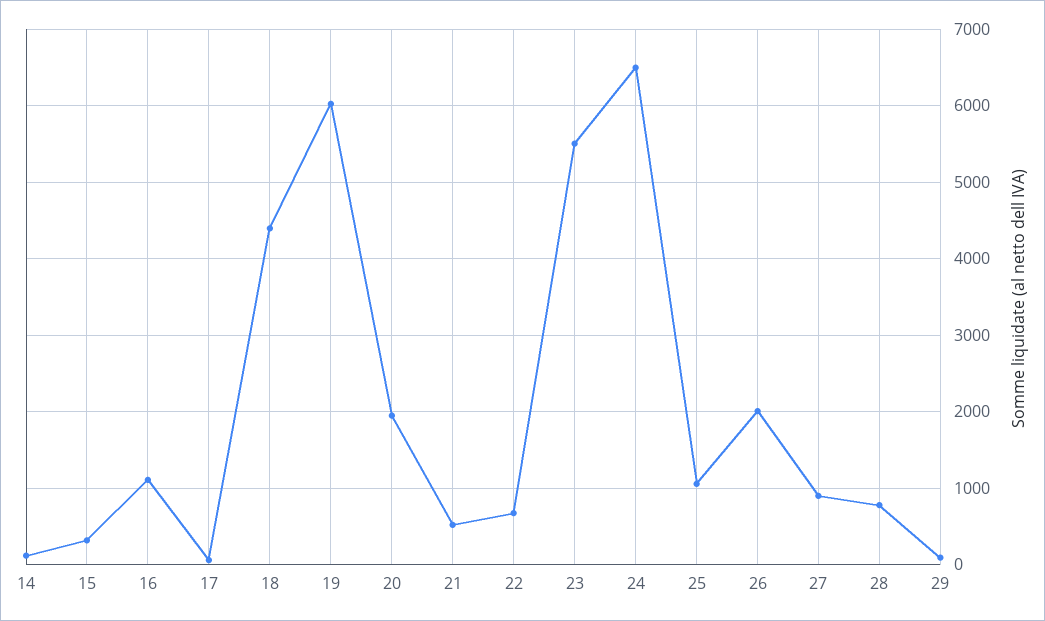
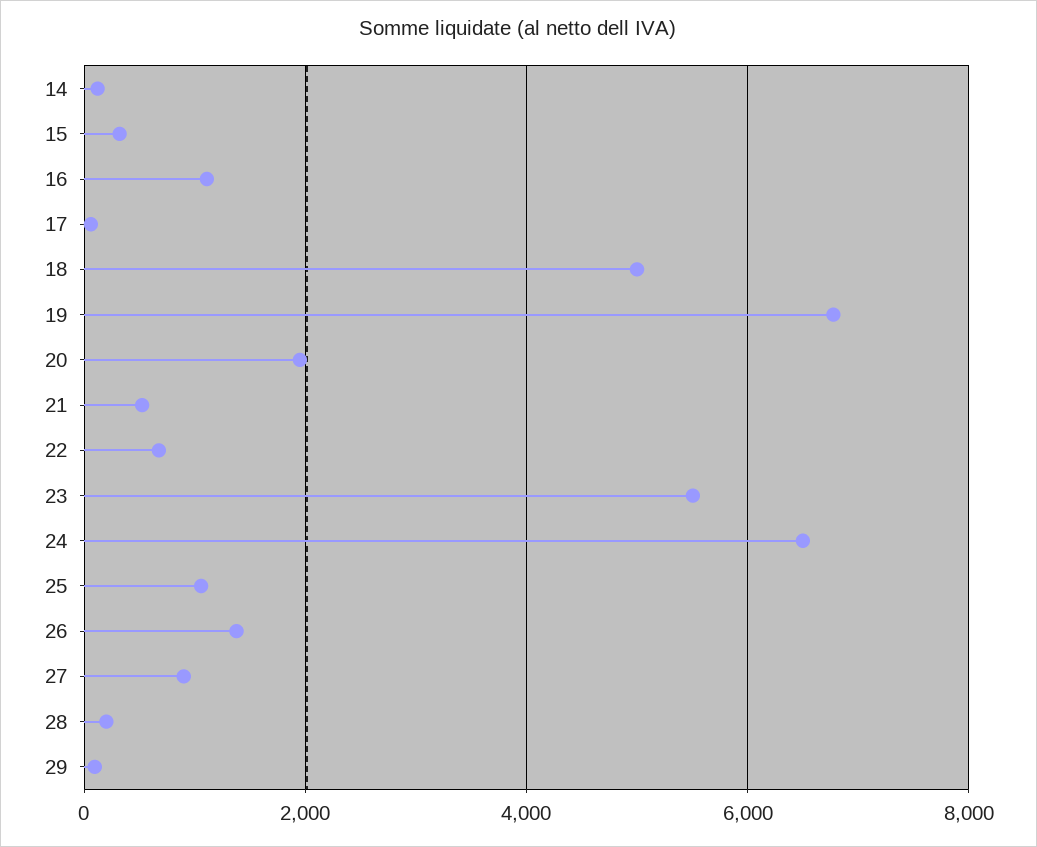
  {
    "14": 100,
    "15": 300,
    "16": 1100,
    "17": 100,
-   "18": 4400,
+   "18": 5000,
-   "19": 6000,
+   "19": 6800,
    "20": 2000,
    "21": 500,
    "22": 700,
    "23": 5500,
    "24": 6500,
    "25": 1100,
-   "26": 2000,
+   "26": 1400,
    "27": 900,
-   "28": 800,
+   "28": 200,
    "29": 100
  }

